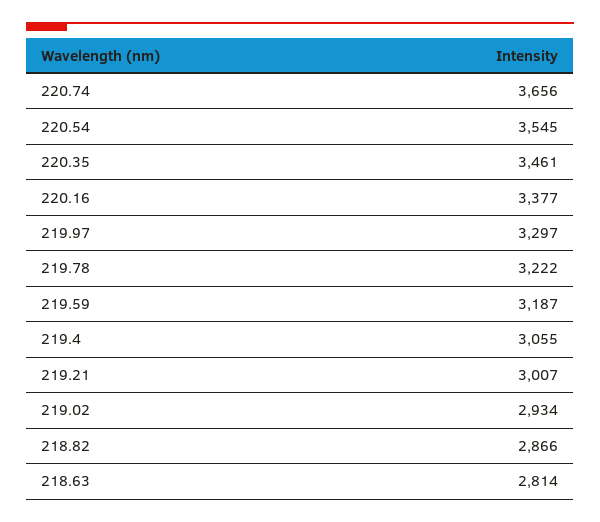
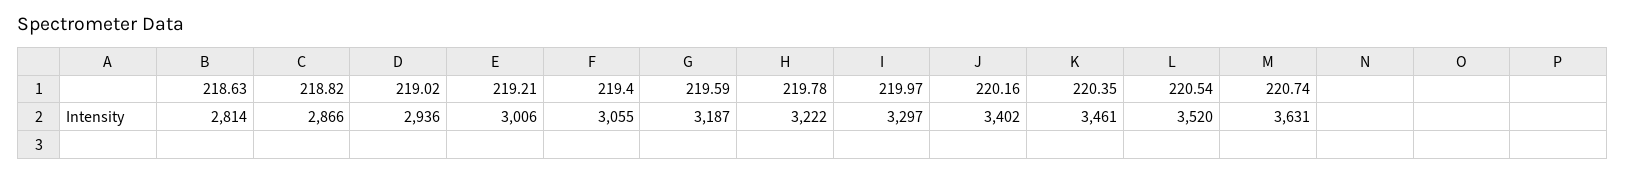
  {
-   "220.74": 3656,
+   "220.74": 3631,
-   "220.54": 3545,
+   "220.54": 3520,
    "220.35": 3461,
-   "220.16": 3377,
+   "220.16": 3402,
    "219.97": 3297,
    "219.78": 3222,
    "219.59": 3187,
    "219.4": 3055,
-   "219.21": 3007,
+   "219.21": 3006,
-   "219.02": 2934,
+   "219.02": 2936,
    "218.82": 2866,
    "218.63": 2814
  }

